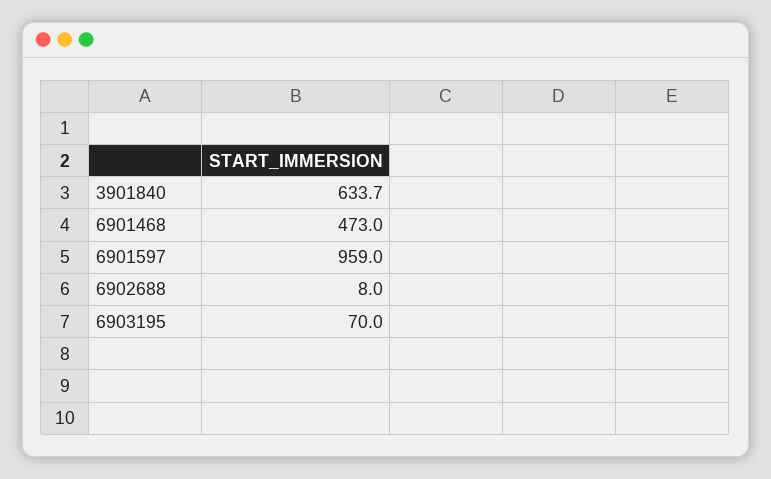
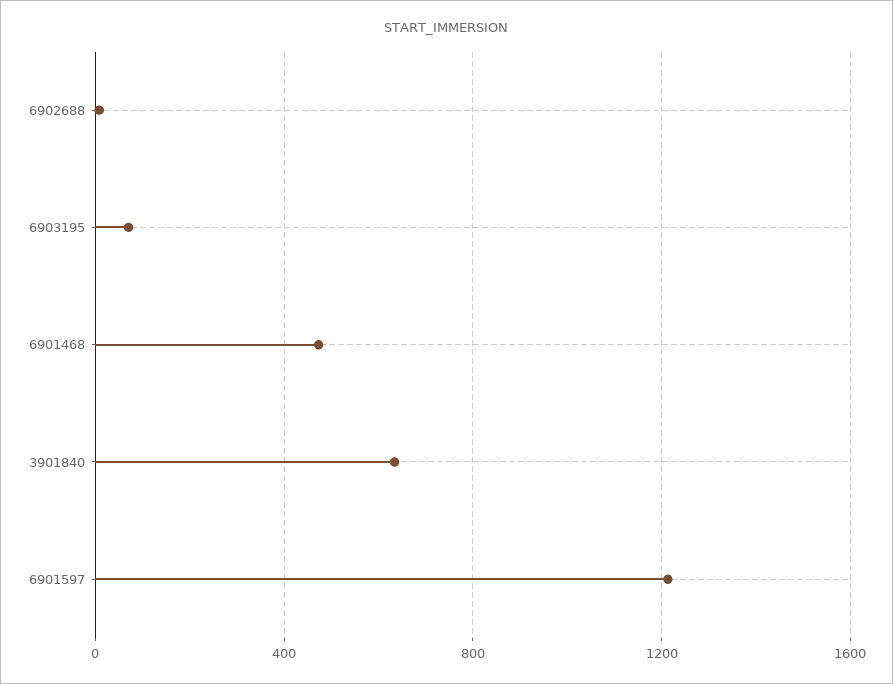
  {
    "3901840": 633.7,
    "6901468": 473,
-   "6901597": 959,
+   "6901597": 1200,
    "6902688": 8,
    "6903195": 70
  }

